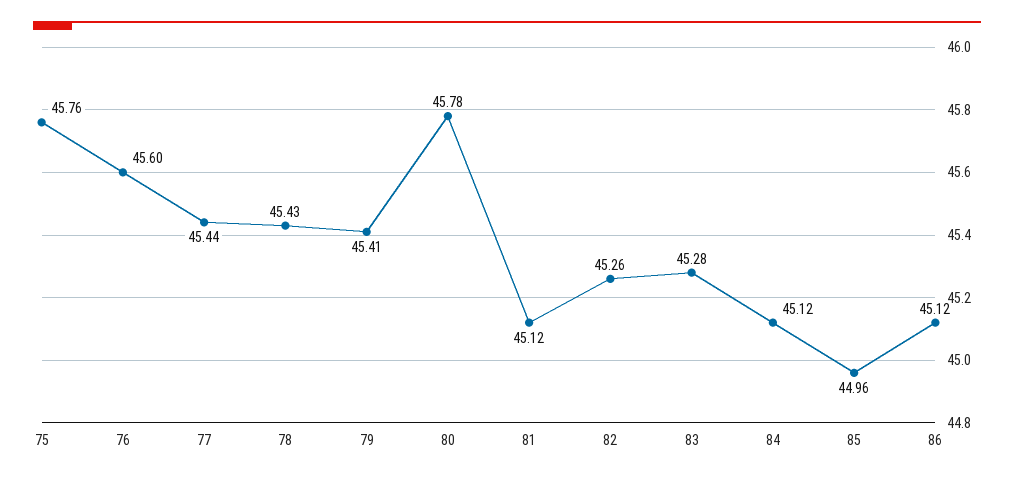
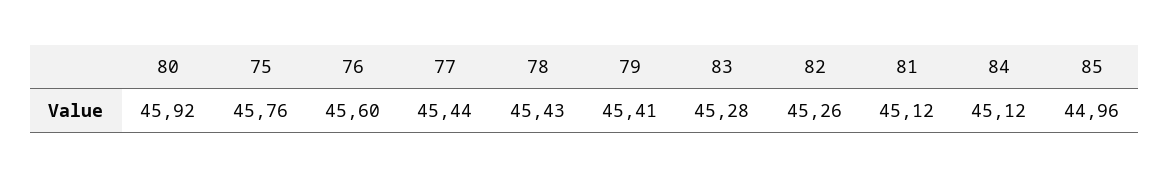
  {
    "75": 45.76,
    "76": 45.6,
    "77": 45.44,
    "78": 45.43,
    "79": 45.41,
-   "80": 45.78,
+   "80": 45.92,
    "81": 45.12,
    "82": 45.26,
    "83": 45.28,
    "84": 45.12,
-   "85": 44.96,
+   "85": 44.96
-   "86": 45.12
  }

